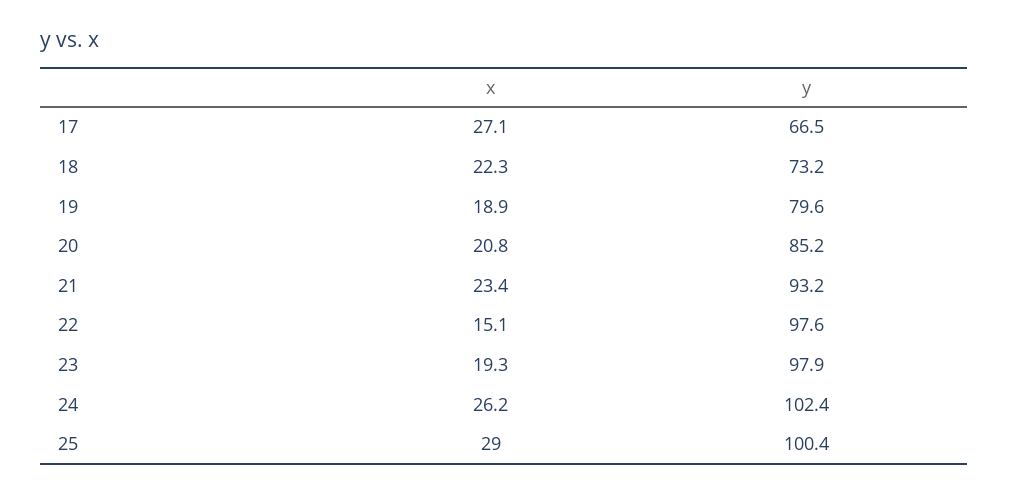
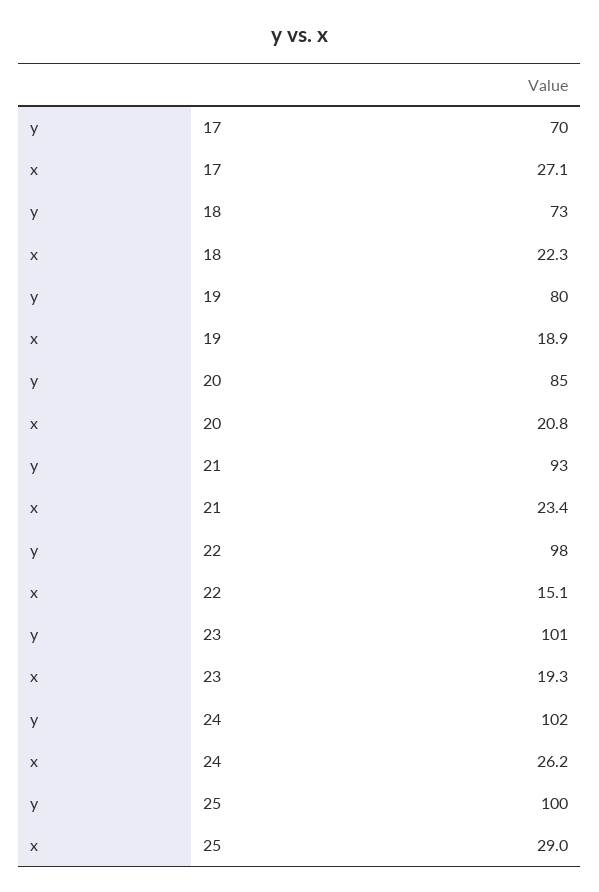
  {
    "x": {
      "17": 27.1,
      "18": 22.3,
      "19": 18.9,
      "20": 20.8,
      "21": 23.4,
      "22": 15.1,
      "23": 19.3,
      "24": 26.2,
      "25": 29
    },
    "y": {
-     "17": 66.5,
+     "17": 70,
      "18": 73.2,
      "19": 79.6,
      "20": 85.2,
      "21": 93.2,
      "22": 97.6,
-     "23": 97.9,
+     "23": 101,
      "24": 102.4,
      "25": 100.4
    }
  }

